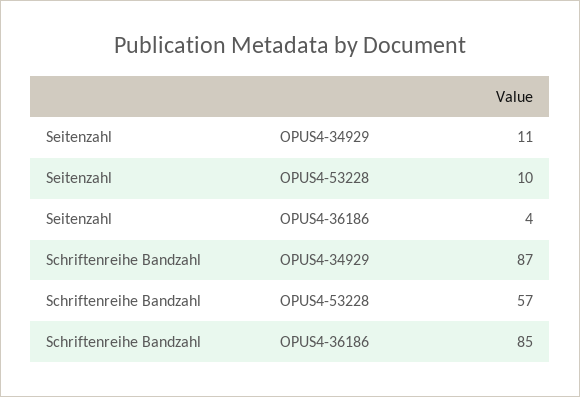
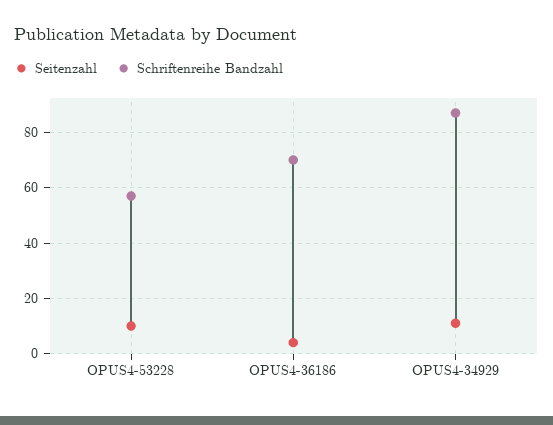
  {
    "Seitenzahl": {
      "OPUS4-34929": 11,
      "OPUS4-53228": 10,
      "OPUS4-36186": 4
    },
    "Schriftenreihe Bandzahl": {
      "OPUS4-34929": 87,
      "OPUS4-53228": 57,
-     "OPUS4-36186": 85
+     "OPUS4-36186": 70
    }
  }

